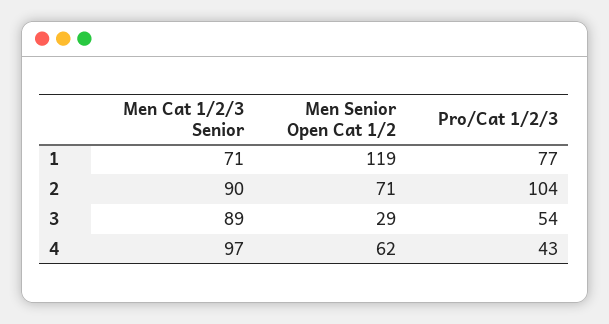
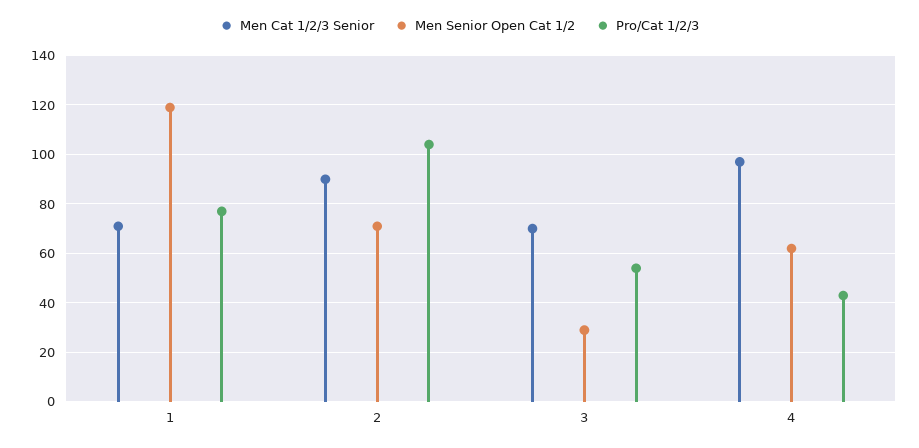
  {
    "Men Cat 1/2/3 Senior": {
      "1": 71,
      "2": 90,
-     "3": 89,
+     "3": 70,
      "4": 97
    },
    "Men Senior Open Cat 1/2": {
      "1": 119,
      "2": 71,
      "3": 29,
      "4": 62
    },
    "Pro/Cat 1/2/3": {
      "1": 77,
      "2": 104,
      "3": 54,
      "4": 43
    }
  }

